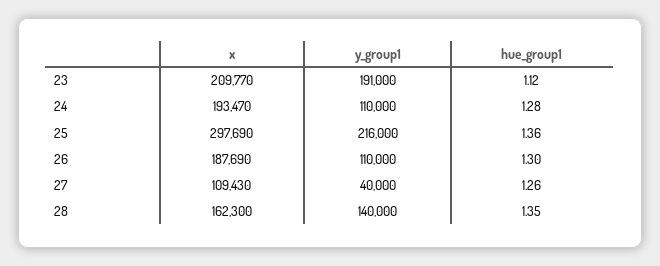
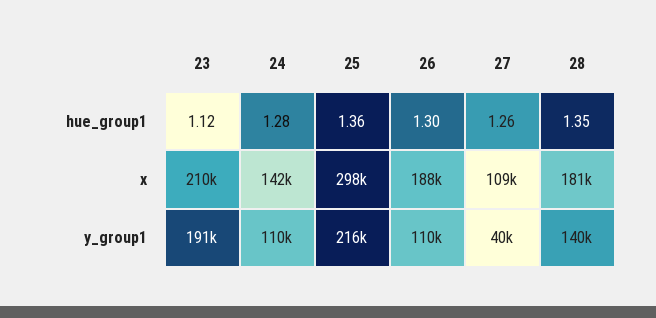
  {
    "x": {
      "23": 209770,
-     "24": 193470,
+     "24": 142000,
      "25": 297690,
      "26": 187690,
      "27": 109430,
-     "28": 162300
+     "28": 181000
    },
    "y_group1": {
      "23": 191000,
      "24": 110000,
      "25": 216000,
      "26": 110000,
      "27": 40000,
      "28": 140000
    },
    "hue_group1": {
      "23": 1.12,
      "24": 1.28,
      "25": 1.36,
      "26": 1.3,
      "27": 1.26,
      "28": 1.35
    }
  }

